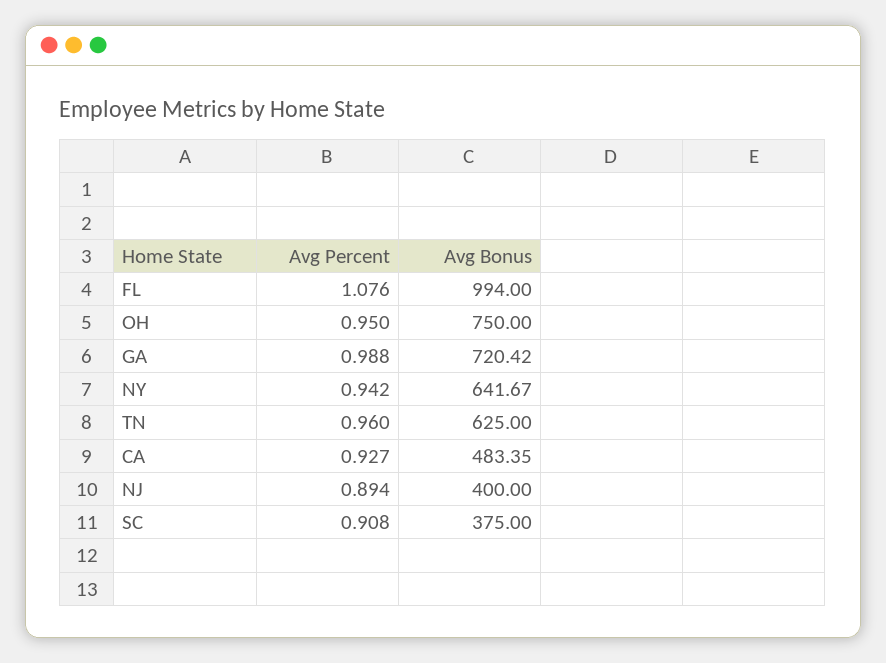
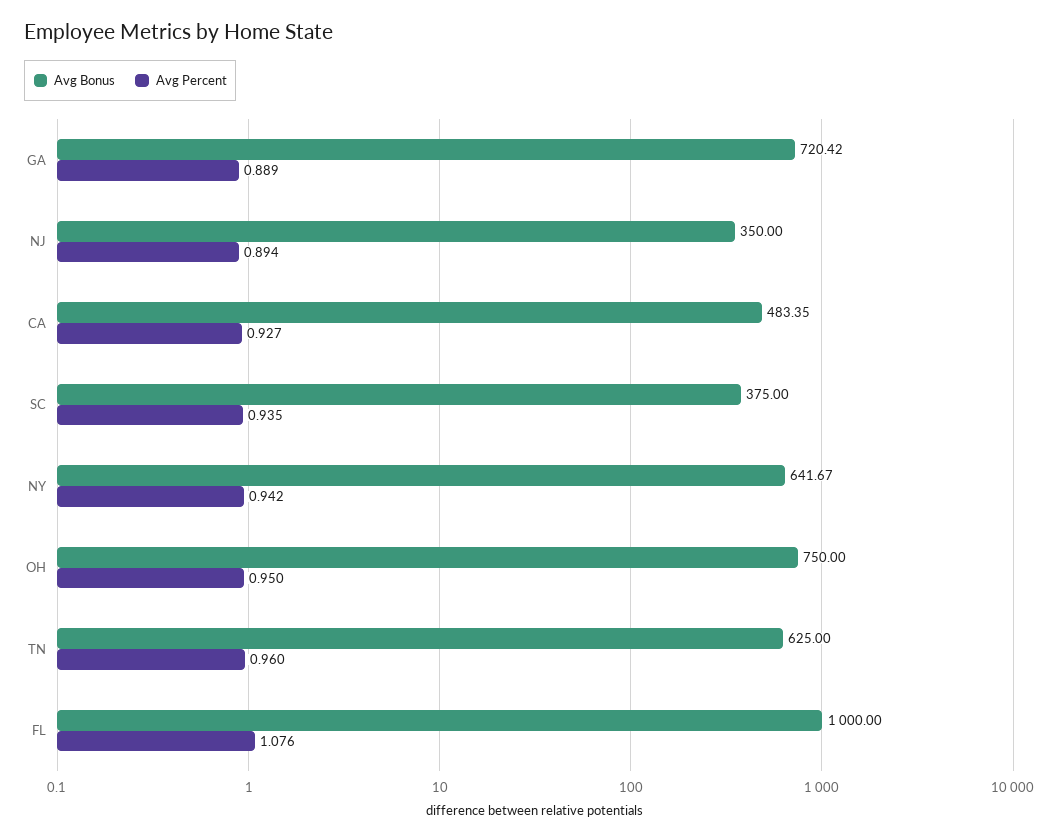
  {
    "Avg Percent": {
      "FL": 1.076,
      "OH": 0.95,
-     "GA": 0.988,
+     "GA": 0.889,
      "NY": 0.942,
      "TN": 0.96,
      "CA": 0.927,
      "NJ": 0.894,
-     "SC": 0.908
+     "SC": 0.935
    },
    "Avg Bonus": {
-     "FL": 994,
+     "FL": 1000,
      "OH": 750,
      "GA": 720.42,
      "NY": 641.67,
      "TN": 625,
      "CA": 483.35,
-     "NJ": 400,
+     "NJ": 350,
      "SC": 375
    }
  }

